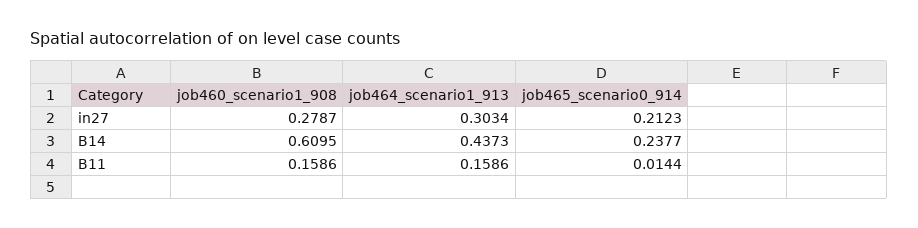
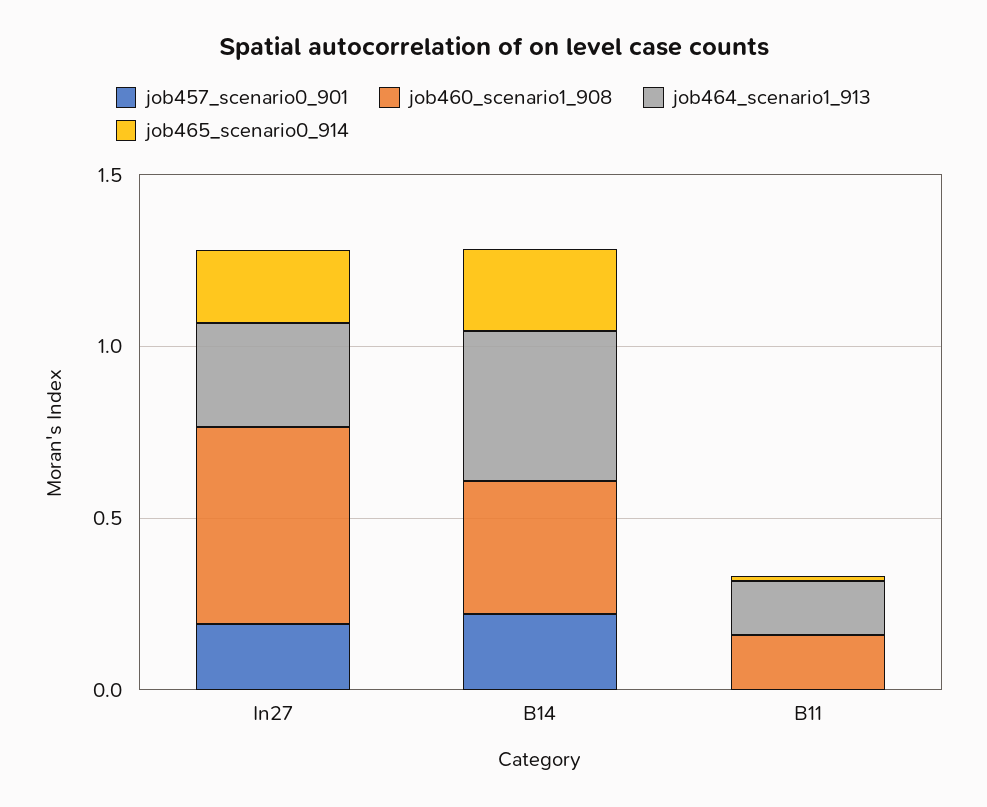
  {
    "job460_scenario1_908": {
-     "in27": 0.2787,
+     "in27": 0.6,
-     "B14": 0.6095,
+     "B14": 0.4,
      "B11": 0.1586
    },
    "job464_scenario1_913": {
      "in27": 0.3034,
      "B14": 0.4373,
      "B11": 0.1586
    },
    "job465_scenario0_914": {
      "in27": 0.2123,
      "B14": 0.2377,
      "B11": 0.0144
-   }
+   },
+   "job457_scenario0_901": {
+     "in27": 0.2,
+     "B14": 0.2,
+     "B11": 0
+   }
  }

